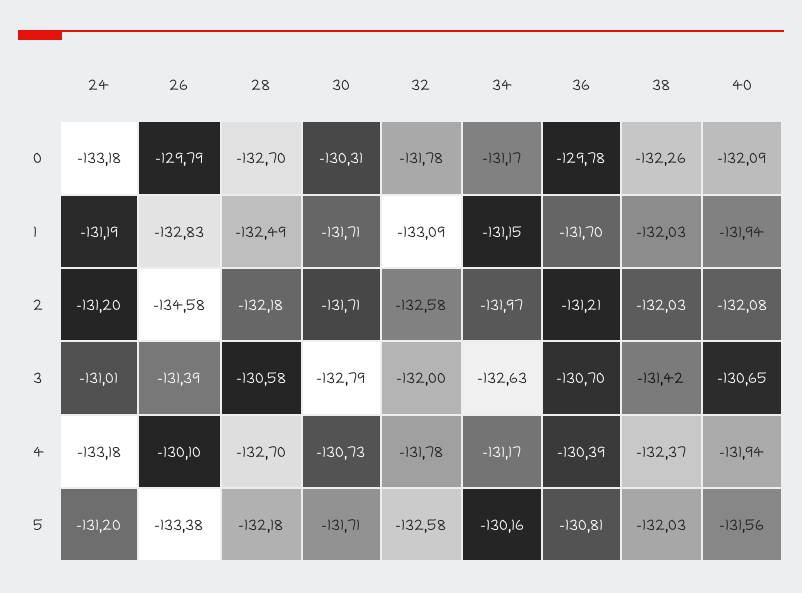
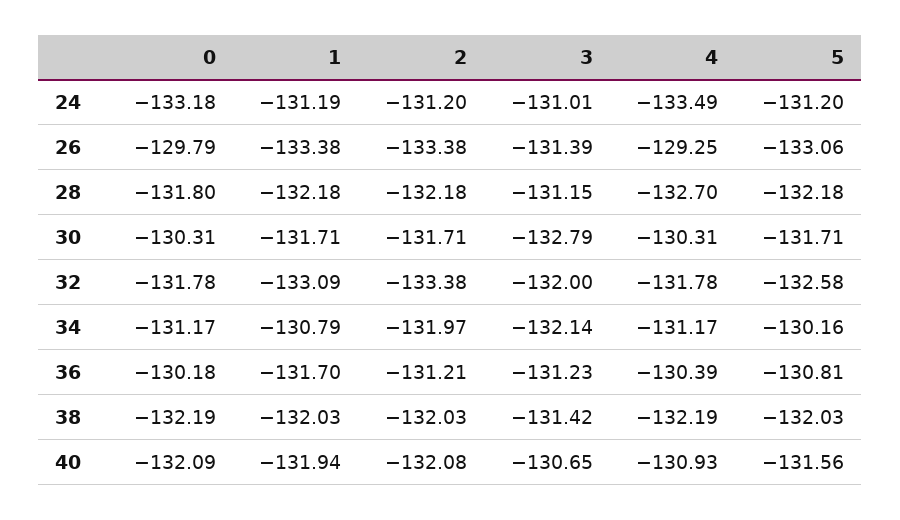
  {
    "24": {
      "0": -133.18,
      "1": -131.19,
      "2": -131.2,
      "3": -131.01,
-     "4": -133.18,
+     "4": -133.49,
      "5": -131.2
    },
    "26": {
      "0": -129.79,
-     "1": -132.83,
+     "1": -133.38,
-     "2": -134.58,
+     "2": -133.38,
      "3": -131.39,
-     "4": -130.1,
+     "4": -129.25,
-     "5": -133.38
+     "5": -133.06
    },
    "28": {
-     "0": -132.7,
+     "0": -131.8,
-     "1": -132.49,
+     "1": -132.18,
      "2": -132.18,
-     "3": -130.58,
+     "3": -131.15,
      "4": -132.7,
      "5": -132.18
    },
    "30": {
      "0": -130.31,
      "1": -131.71,
      "2": -131.71,
      "3": -132.79,
-     "4": -130.73,
+     "4": -130.31,
      "5": -131.71
    },
    "32": {
      "0": -131.78,
      "1": -133.09,
-     "2": -132.58,
+     "2": -133.38,
      "3": -132,
      "4": -131.78,
      "5": -132.58
    },
    "34": {
      "0": -131.17,
-     "1": -131.15,
+     "1": -130.79,
      "2": -131.97,
-     "3": -132.63,
+     "3": -132.14,
      "4": -131.17,
      "5": -130.16
    },
    "36": {
-     "0": -129.78,
+     "0": -130.18,
      "1": -131.7,
      "2": -131.21,
-     "3": -130.7,
+     "3": -131.23,
      "4": -130.39,
      "5": -130.81
    },
    "38": {
-     "0": -132.26,
+     "0": -132.19,
      "1": -132.03,
      "2": -132.03,
      "3": -131.42,
-     "4": -132.37,
+     "4": -132.19,
      "5": -132.03
    },
    "40": {
      "0": -132.09,
      "1": -131.94,
      "2": -132.08,
      "3": -130.65,
-     "4": -131.94,
+     "4": -130.93,
      "5": -131.56
    }
  }

